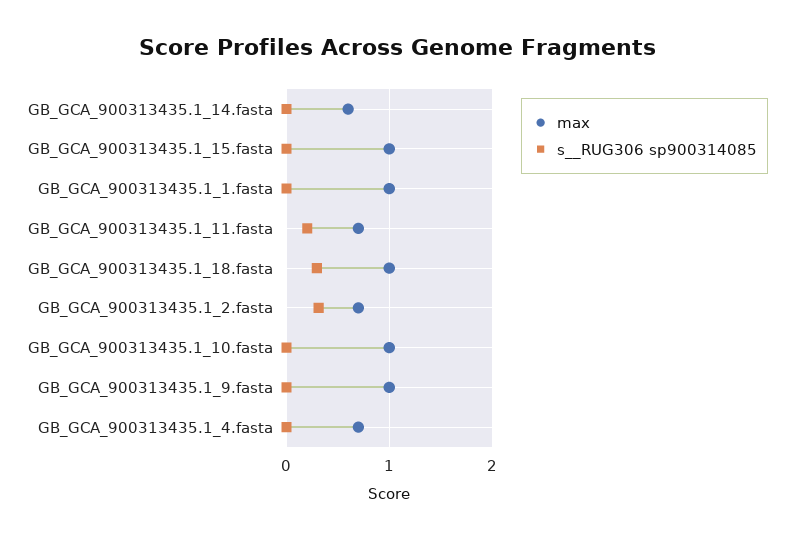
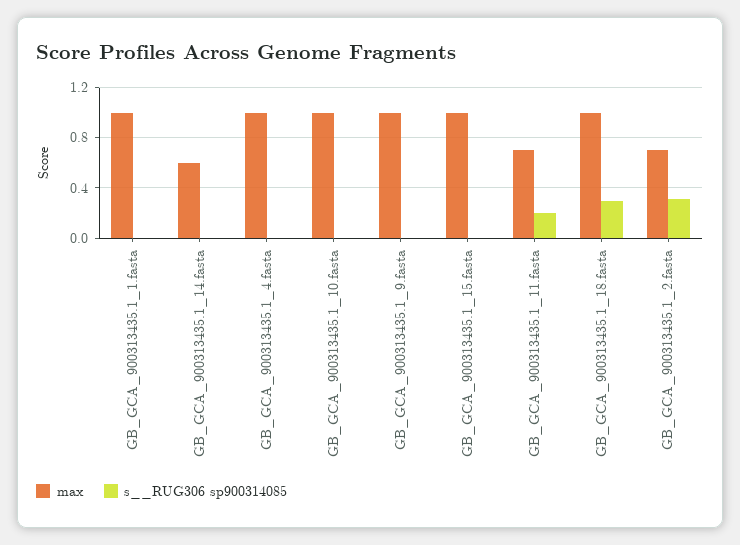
  {
    "max": {
      "GB_GCA_900313435.1_14.fasta": 0.6,
      "GB_GCA_900313435.1_15.fasta": 1,
      "GB_GCA_900313435.1_1.fasta": 1,
      "GB_GCA_900313435.1_11.fasta": 0.7,
      "GB_GCA_900313435.1_18.fasta": 1,
      "GB_GCA_900313435.1_2.fasta": 0.7,
      "GB_GCA_900313435.1_10.fasta": 1,
      "GB_GCA_900313435.1_9.fasta": 1,
-     "GB_GCA_900313435.1_4.fasta": 0.7
+     "GB_GCA_900313435.1_4.fasta": 1
    },
    "s__RUG306 sp900314085": {
      "GB_GCA_900313435.1_14.fasta": 0,
      "GB_GCA_900313435.1_15.fasta": 0,
      "GB_GCA_900313435.1_1.fasta": 0,
      "GB_GCA_900313435.1_11.fasta": 0.2,
      "GB_GCA_900313435.1_18.fasta": 0.3,
      "GB_GCA_900313435.1_2.fasta": 0.3,
      "GB_GCA_900313435.1_10.fasta": 0,
      "GB_GCA_900313435.1_9.fasta": 0,
      "GB_GCA_900313435.1_4.fasta": 0
    }
  }

